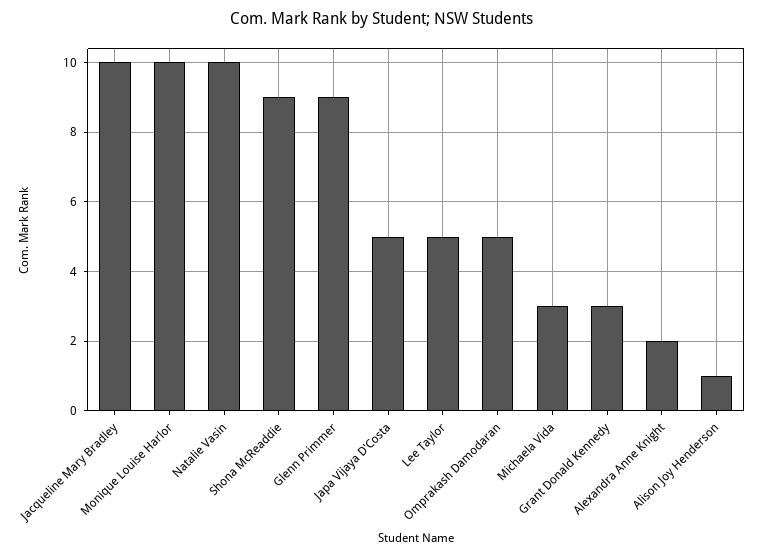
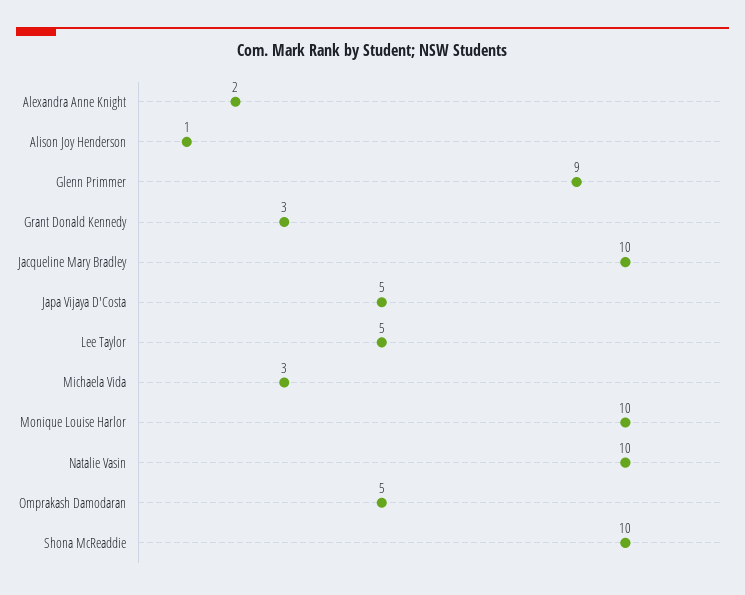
  {
    "Jacqueline Mary Bradley": 10,
    "Monique Louise Harlor": 10,
    "Natalie Vasin": 10,
-   "Shona McReaddie": 9,
+   "Shona McReaddie": 10,
    "Glenn Primmer": 9,
    "Japa Vijaya D'Costa": 5,
    "Lee Taylor": 5,
    "Omprakash Damodaran": 5,
    "Michaela Vida": 3,
    "Grant Donald Kennedy": 3,
    "Alexandra Anne Knight": 2,
    "Alison Joy Henderson": 1
  }

